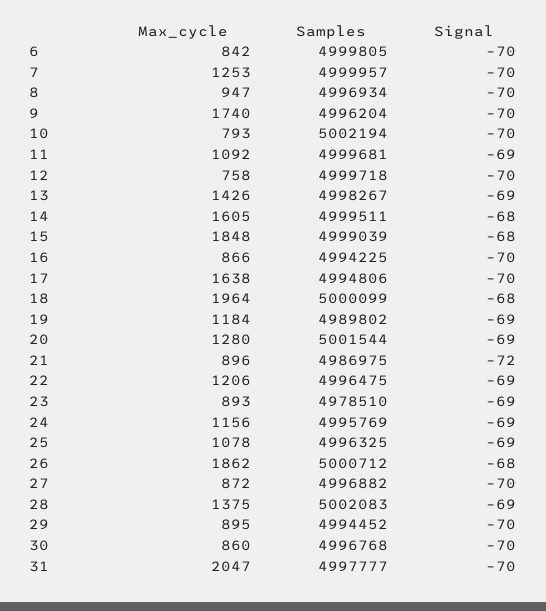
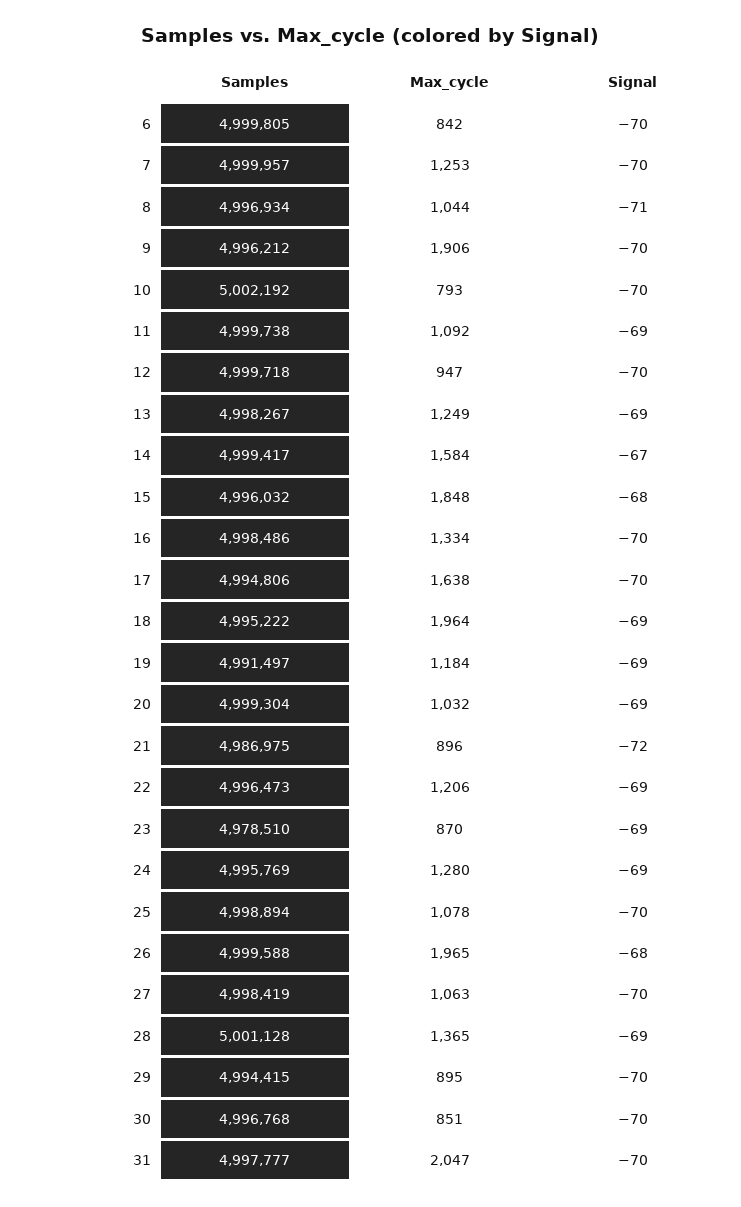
  {
    "Max_cycle": {
      "6": 842,
      "7": 1253,
-     "8": 947,
+     "8": 1044,
-     "9": 1740,
+     "9": 1906,
      "10": 793,
      "11": 1092,
-     "12": 758,
+     "12": 947,
-     "13": 1426,
+     "13": 1249,
-     "14": 1605,
+     "14": 1584,
      "15": 1848,
-     "16": 866,
+     "16": 1334,
      "17": 1638,
      "18": 1964,
      "19": 1184,
-     "20": 1280,
+     "20": 1032,
      "21": 896,
      "22": 1206,
-     "23": 893,
+     "23": 870,
-     "24": 1156,
+     "24": 1280,
      "25": 1078,
-     "26": 1862,
+     "26": 1965,
-     "27": 872,
+     "27": 1063,
-     "28": 1375,
+     "28": 1365,
      "29": 895,
-     "30": 860,
+     "30": 851,
      "31": 2047
    },
    "Samples": {
      "6": 4999805,
      "7": 4999957,
      "8": 4996934,
-     "9": 4996204,
+     "9": 4996212,
-     "10": 5002194,
+     "10": 5002192,
-     "11": 4999681,
+     "11": 4999738,
      "12": 4999718,
      "13": 4998267,
-     "14": 4999511,
+     "14": 4999417,
-     "15": 4999039,
+     "15": 4996032,
-     "16": 4994225,
+     "16": 4998486,
      "17": 4994806,
-     "18": 5000099,
+     "18": 4995222,
-     "19": 4989802,
+     "19": 4991497,
-     "20": 5001544,
+     "20": 4999304,
      "21": 4986975,
-     "22": 4996475,
+     "22": 4996473,
      "23": 4978510,
      "24": 4995769,
-     "25": 4996325,
+     "25": 4998894,
-     "26": 5000712,
+     "26": 4999588,
-     "27": 4996882,
+     "27": 4998419,
-     "28": 5002083,
+     "28": 5001128,
-     "29": 4994452,
+     "29": 4994415,
      "30": 4996768,
      "31": 4997777
    },
    "Signal": {
      "6": -70,
      "7": -70,
-     "8": -70,
+     "8": -71,
      "9": -70,
      "10": -70,
      "11": -69,
      "12": -70,
      "13": -69,
-     "14": -68,
+     "14": -67,
      "15": -68,
      "16": -70,
      "17": -70,
-     "18": -68,
+     "18": -69,
      "19": -69,
      "20": -69,
      "21": -72,
      "22": -69,
      "23": -69,
      "24": -69,
-     "25": -69,
+     "25": -70,
      "26": -68,
      "27": -70,
      "28": -69,
      "29": -70,
      "30": -70,
      "31": -70
    }
  }

